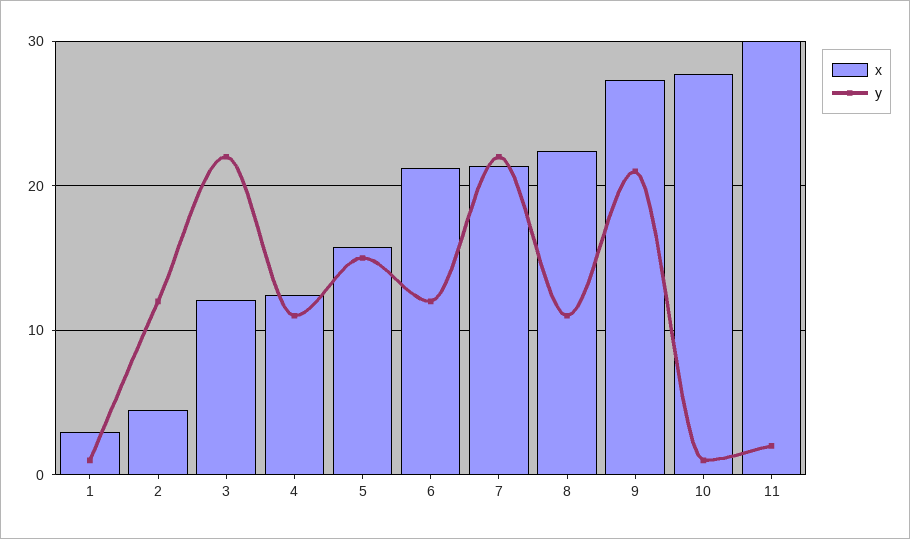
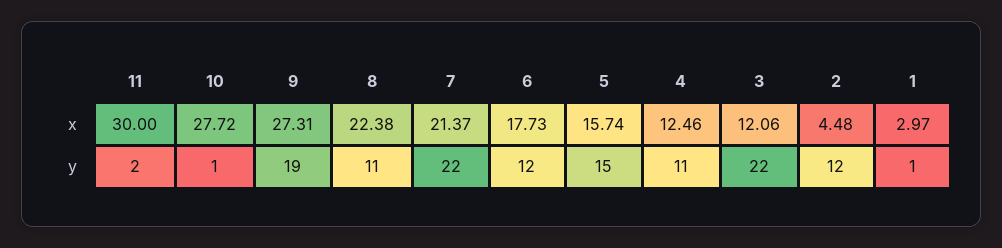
  {
    "x": {
      "1": 2.97,
      "2": 4.48,
      "3": 12.06,
      "4": 12.46,
      "5": 15.74,
-     "6": 21,
+     "6": 17.73,
      "7": 21.37,
      "8": 22.38,
      "9": 27.31,
      "10": 27.72,
      "11": 30
    },
    "y": {
      "1": 1,
      "2": 12,
      "3": 22,
      "4": 11,
      "5": 15,
      "6": 12,
      "7": 22,
      "8": 11,
-     "9": 21,
+     "9": 19,
      "10": 1,
      "11": 2
    }
  }

